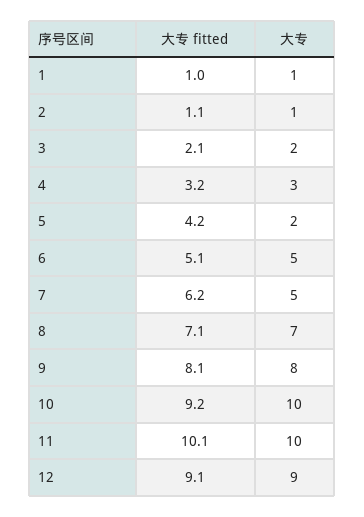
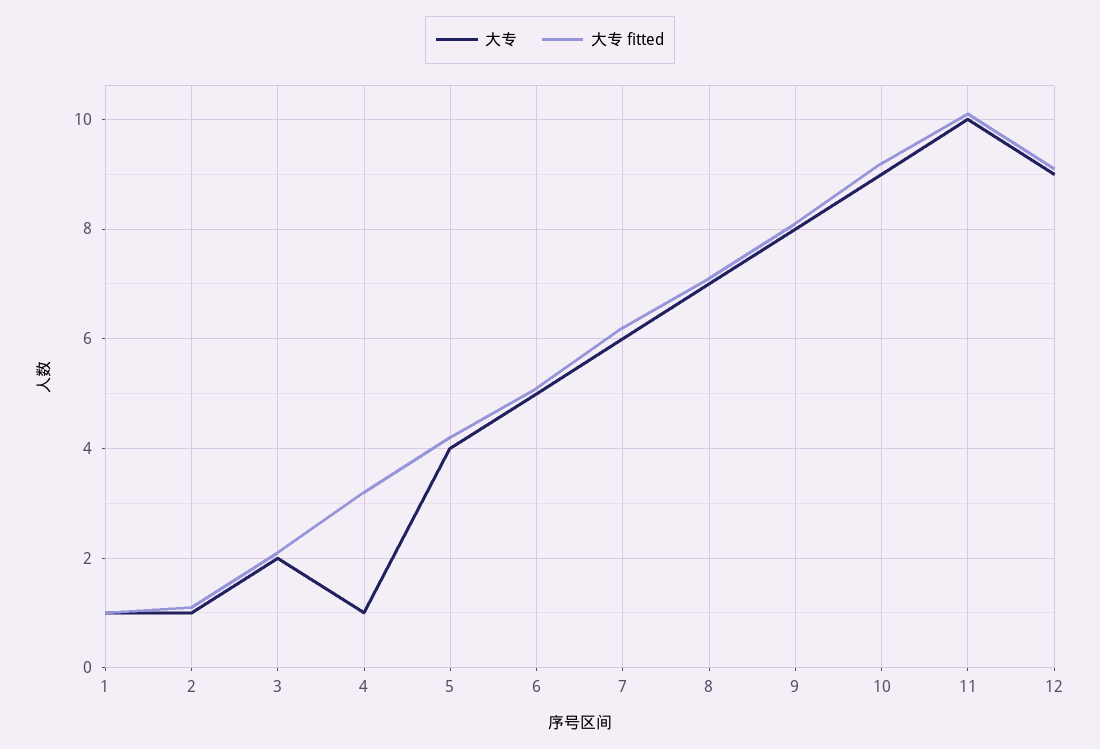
  {
    "大专 fitted": {
      "1": 1,
      "2": 1.1,
      "3": 2.1,
      "4": 3.2,
      "5": 4.2,
      "6": 5.1,
      "7": 6.2,
      "8": 7.1,
      "9": 8.1,
      "10": 9.2,
      "11": 10.1,
      "12": 9.1
    },
    "大专": {
      "1": 1,
      "2": 1,
      "3": 2,
-     "4": 3,
+     "4": 1,
-     "5": 2,
+     "5": 4,
      "6": 5,
-     "7": 5,
+     "7": 6,
      "8": 7,
      "9": 8,
-     "10": 10,
+     "10": 9,
      "11": 10,
      "12": 9
    }
  }

